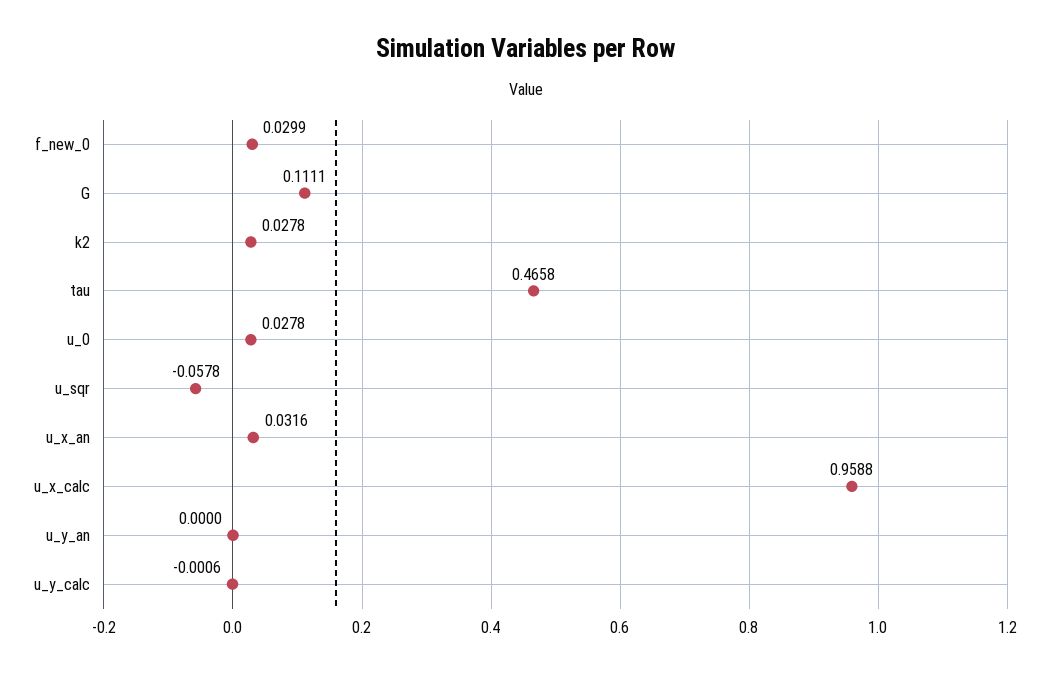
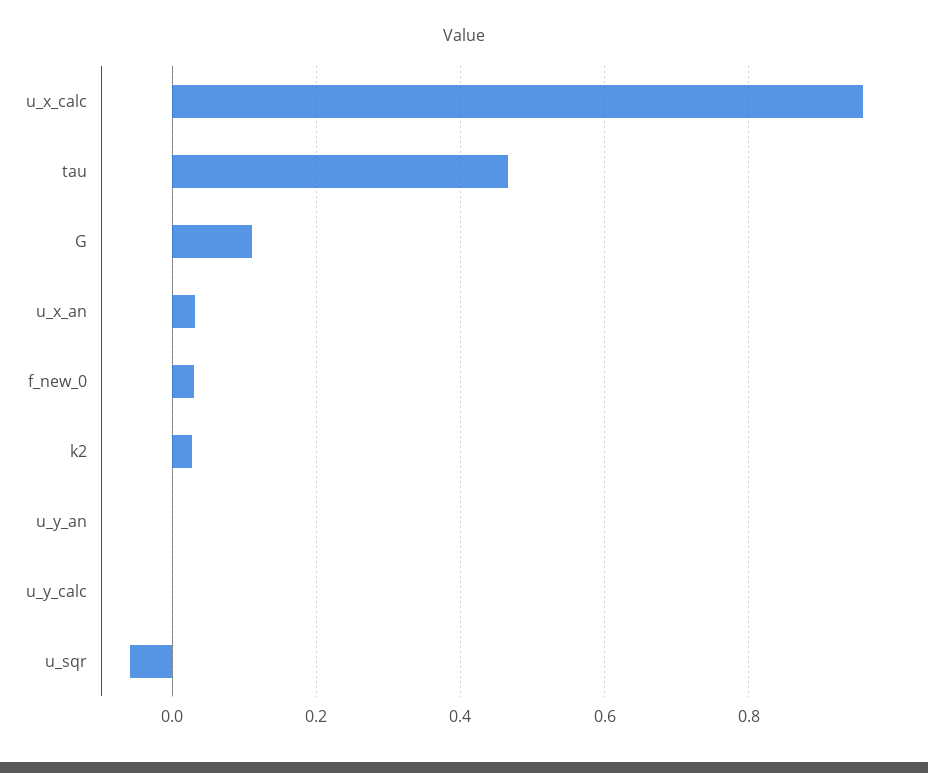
  {
    "f_new_0": 0.0299,
    "G": 0.1111,
    "k2": 0.0278,
    "tau": 0.4658,
-   "u_0": 0.0278,
    "u_sqr": -0.0578,
    "u_x_an": 0.0316,
    "u_x_calc": 0.9588,
    "u_y_an": 0,
    "u_y_calc": -0.0006
  }

